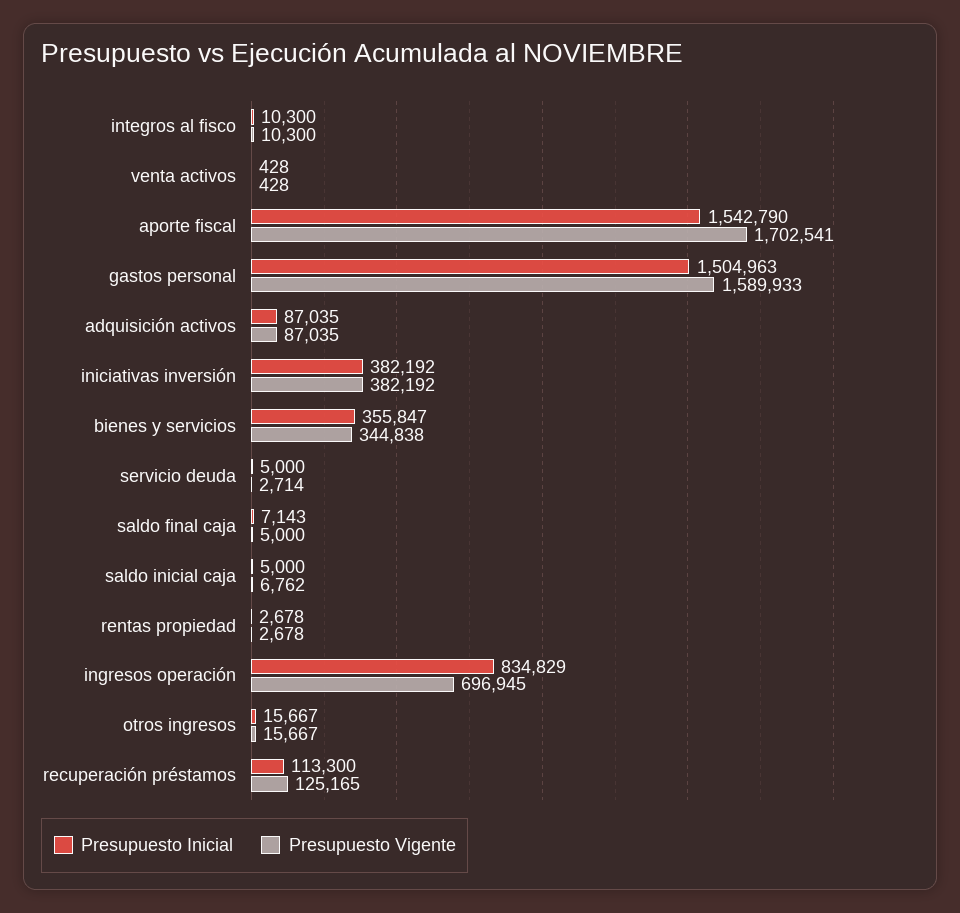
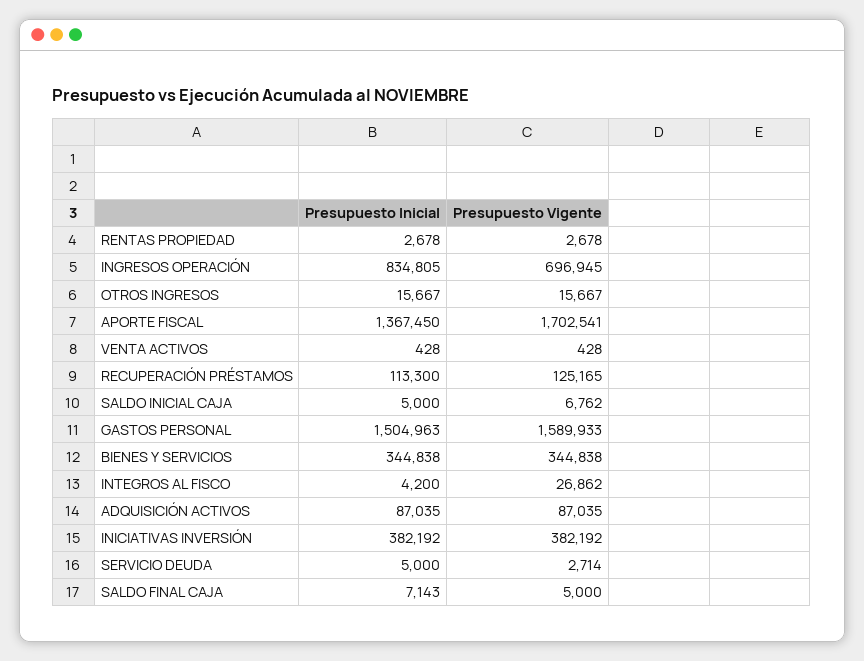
  {
    "Presupuesto Inicial": {
-     "integros al fisco": 10300,
+     "integros al fisco": 4200,
      "venta activos": 428,
-     "aporte fiscal": 1542790,
+     "aporte fiscal": 1367450,
      "gastos personal": 1504963,
      "adquisición activos": 87035,
      "iniciativas inversión": 382192,
-     "bienes y servicios": 355847,
+     "bienes y servicios": 344838,
      "servicio deuda": 5000,
      "saldo final caja": 7143,
      "saldo inicial caja": 5000,
      "rentas propiedad": 2678,
-     "ingresos operación": 834829,
+     "ingresos operación": 834805,
      "otros ingresos": 15667,
      "recuperación préstamos": 113300
    },
    "Presupuesto Vigente": {
-     "integros al fisco": 10300,
+     "integros al fisco": 26862,
      "venta activos": 428,
      "aporte fiscal": 1702541,
      "gastos personal": 1589933,
      "adquisición activos": 87035,
      "iniciativas inversión": 382192,
      "bienes y servicios": 344838,
      "servicio deuda": 2714,
      "saldo final caja": 5000,
      "saldo inicial caja": 6762,
      "rentas propiedad": 2678,
      "ingresos operación": 696945,
      "otros ingresos": 15667,
      "recuperación préstamos": 125165
    }
  }

